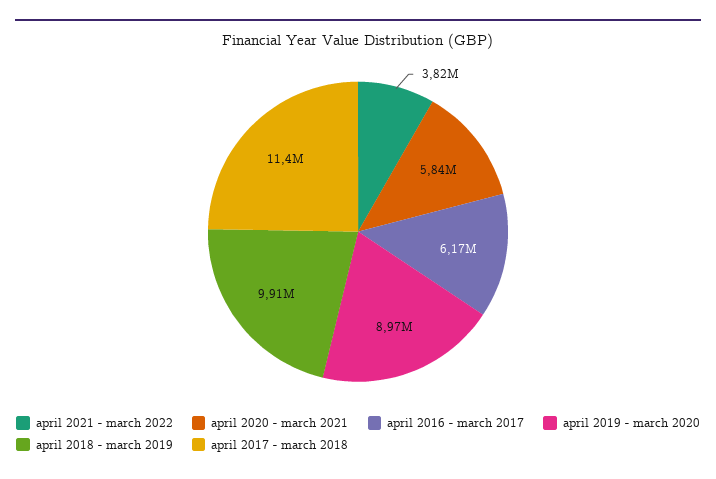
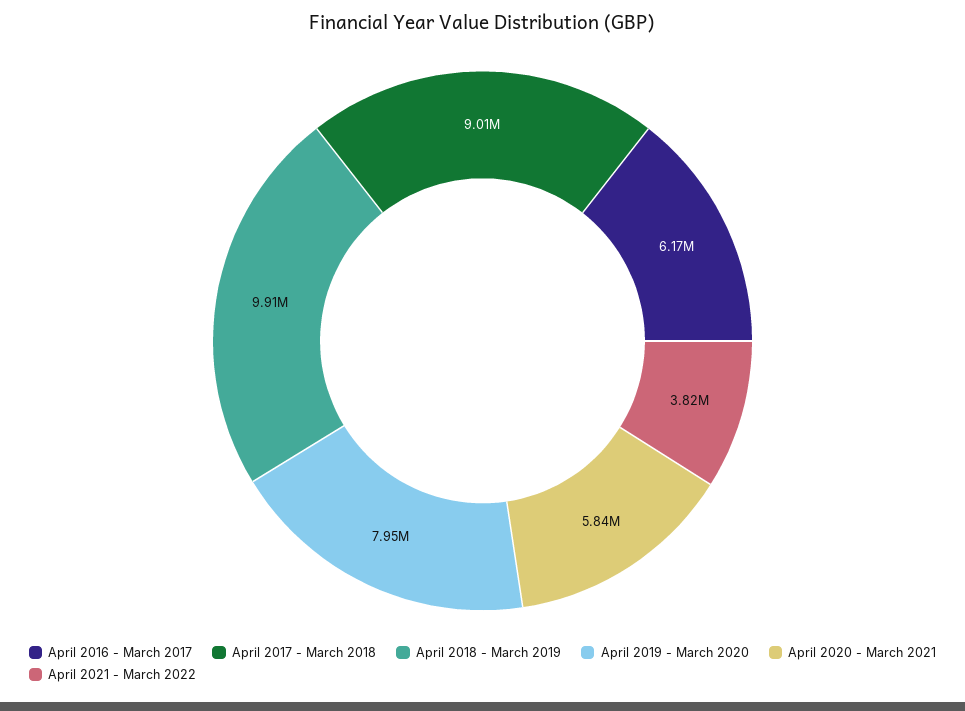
  {
    "april 2021 - march 2022": 3820000,
    "april 2020 - march 2021": 5840000,
    "april 2016 - march 2017": 6170000,
-   "april 2019 - march 2020": 8970000,
+   "april 2019 - march 2020": 7950000,
    "april 2018 - march 2019": 9910000,
-   "april 2017 - march 2018": 11400000
+   "april 2017 - march 2018": 9010000
  }

